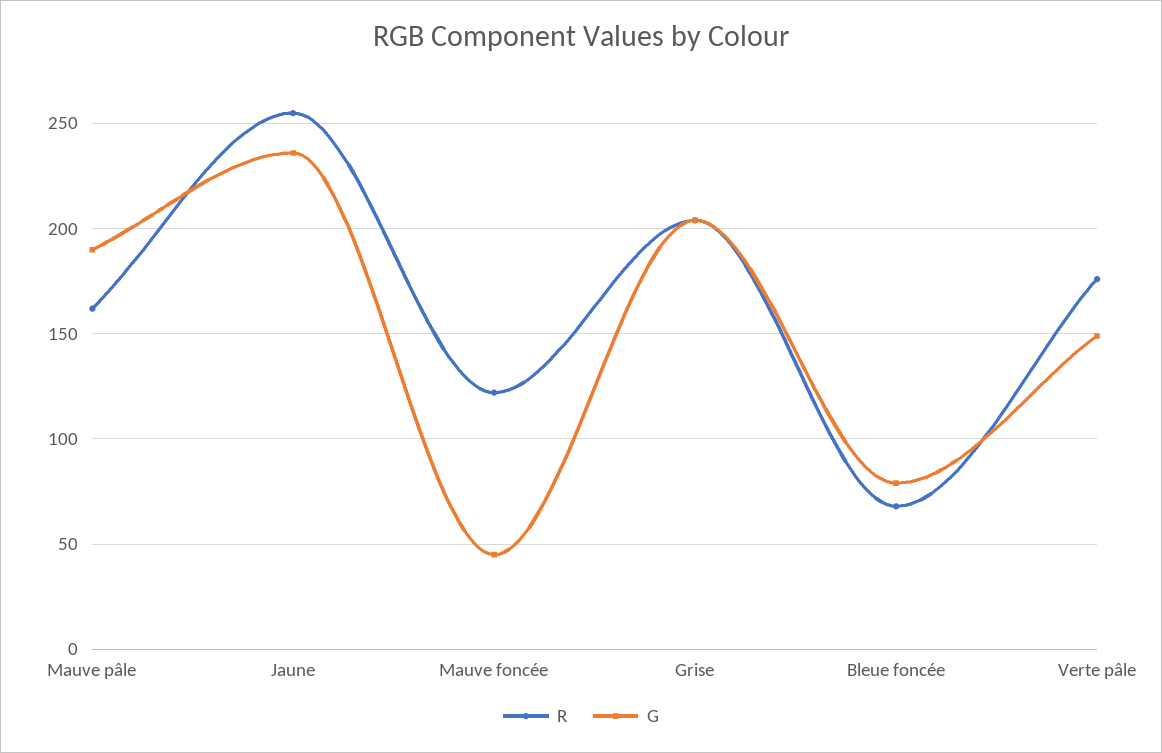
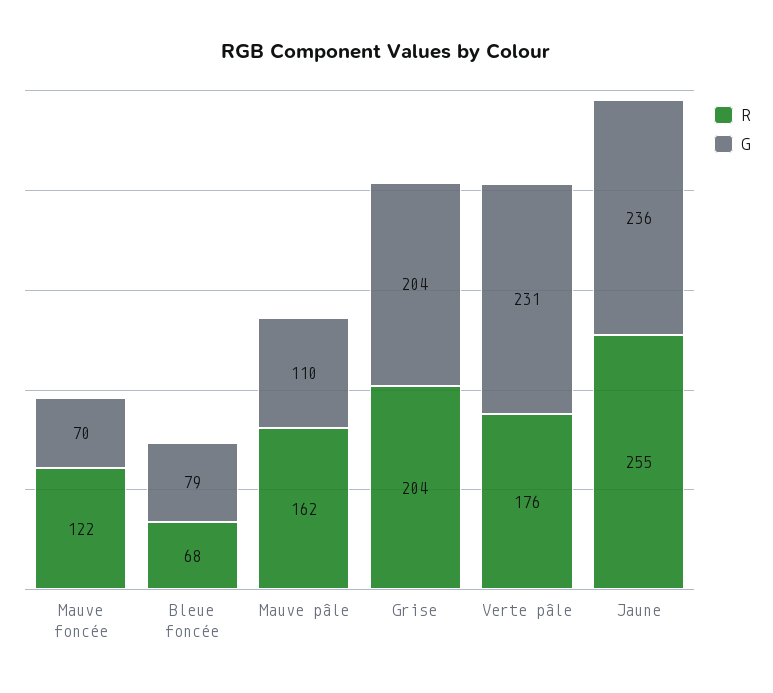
  {
    "R": {
      "Mauve pâle": 162,
      "Jaune": 255,
      "Mauve foncée": 122,
      "Grise": 204,
      "Bleue foncée": 68,
      "Verte pâle": 176
    },
    "G": {
-     "Mauve pâle": 190,
+     "Mauve pâle": 110,
      "Jaune": 236,
-     "Mauve foncée": 45,
+     "Mauve foncée": 70,
      "Grise": 204,
      "Bleue foncée": 79,
-     "Verte pâle": 150
+     "Verte pâle": 231
    }
  }

